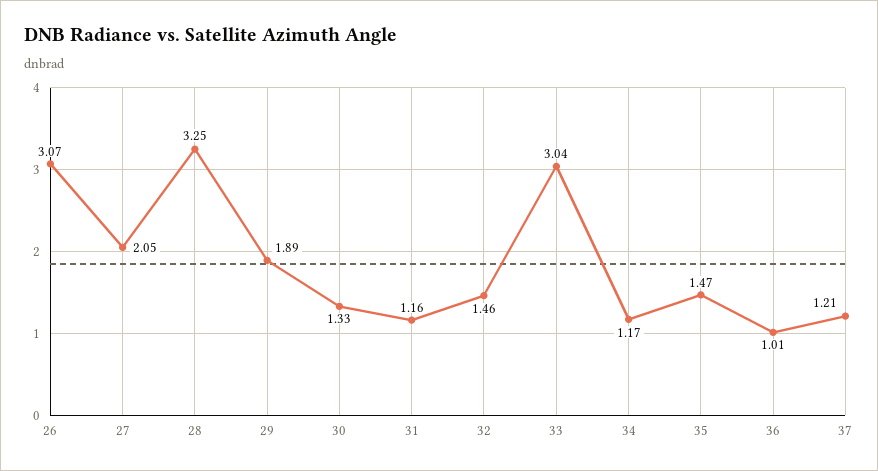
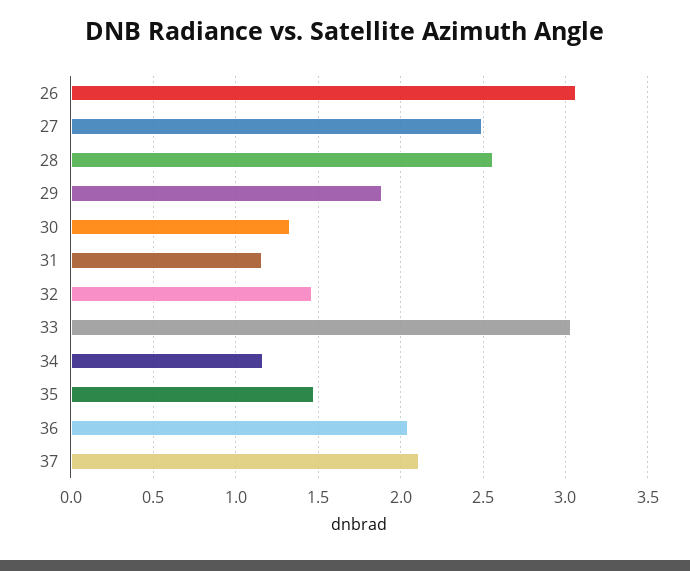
  {
    "26": 3.07,
-   "27": 2.05,
+   "27": 2.5,
-   "28": 3.25,
+   "28": 2.55,
    "29": 1.89,
    "30": 1.33,
    "31": 1.16,
    "32": 1.46,
    "33": 3.04,
    "34": 1.17,
    "35": 1.47,
-   "36": 1.01,
+   "36": 2.05,
-   "37": 1.21
+   "37": 2.1
  }

